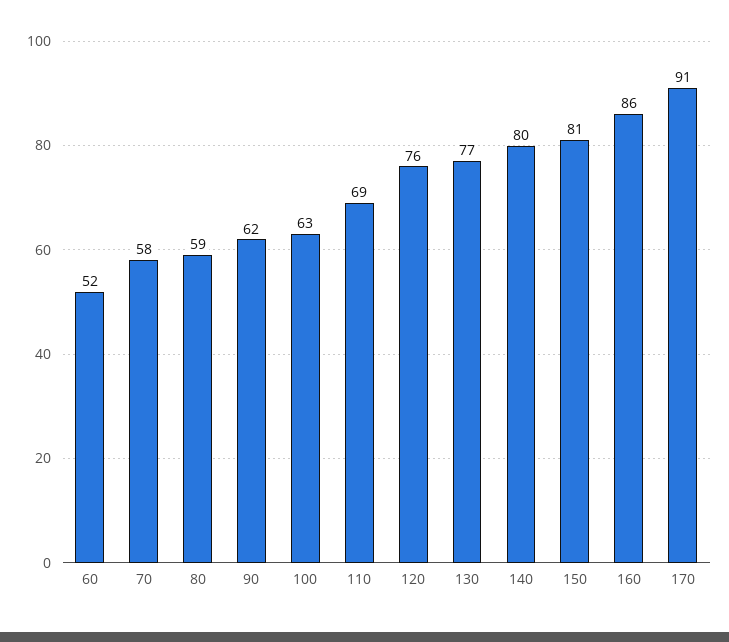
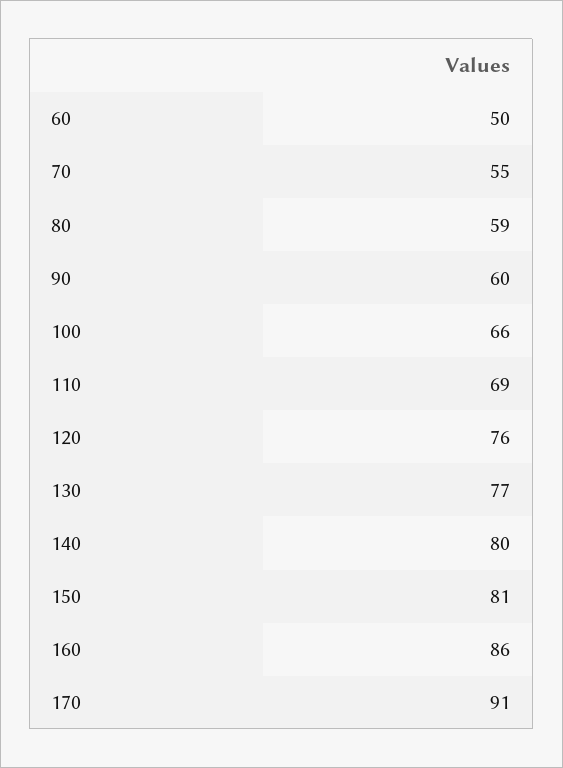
  {
-   "60": 52,
+   "60": 50,
-   "70": 58,
+   "70": 55,
    "80": 59,
-   "90": 62,
+   "90": 60,
-   "100": 63,
+   "100": 66,
    "110": 69,
    "120": 76,
    "130": 77,
    "140": 80,
    "150": 81,
    "160": 86,
    "170": 91
  }

